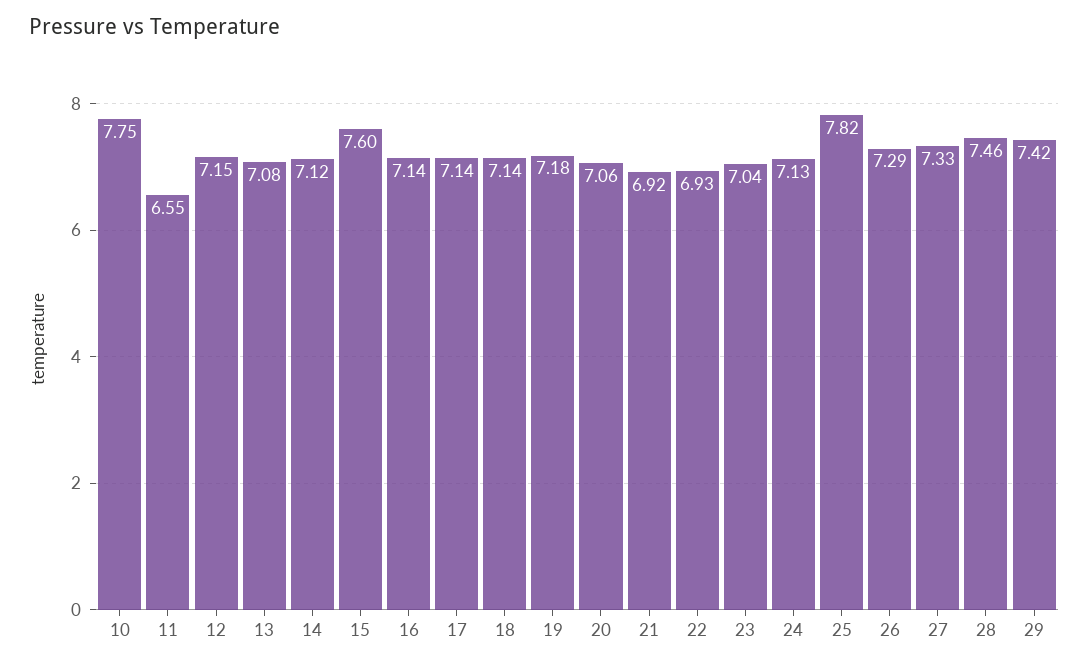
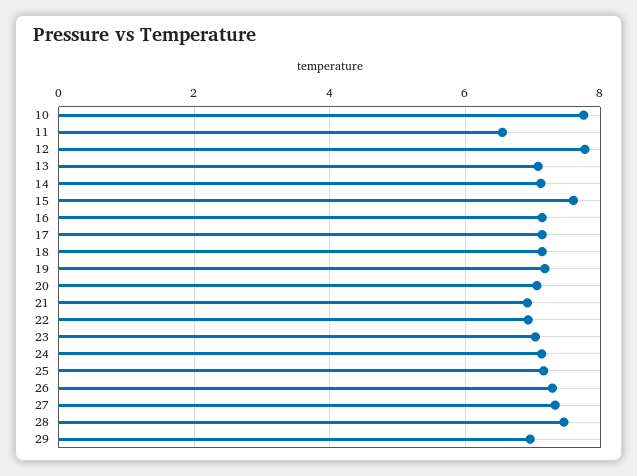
  {
    "10": 7.75,
    "11": 6.55,
-   "12": 7.15,
+   "12": 7.8,
    "13": 7.08,
    "14": 7.12,
    "15": 7.6,
    "16": 7.14,
    "17": 7.14,
    "18": 7.14,
    "19": 7.18,
    "20": 7.06,
    "21": 6.92,
    "22": 6.93,
    "23": 7.04,
    "24": 7.13,
-   "25": 7.82,
+   "25": 7.2,
    "26": 7.29,
    "27": 7.33,
    "28": 7.46,
-   "29": 7.42
+   "29": 7
  }

